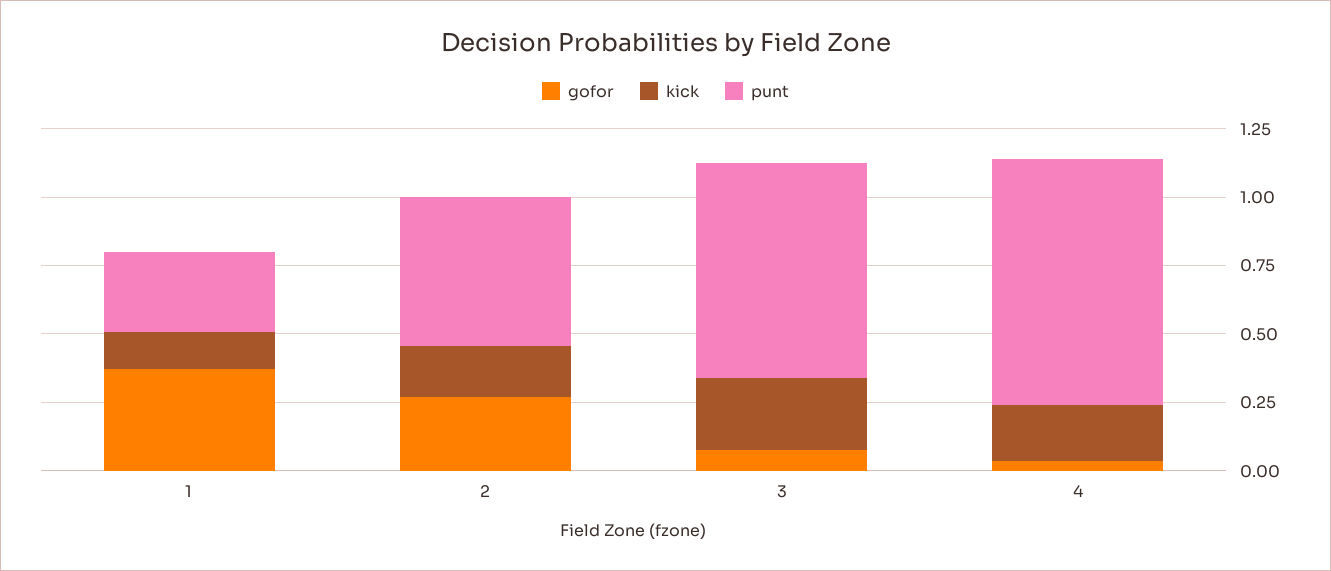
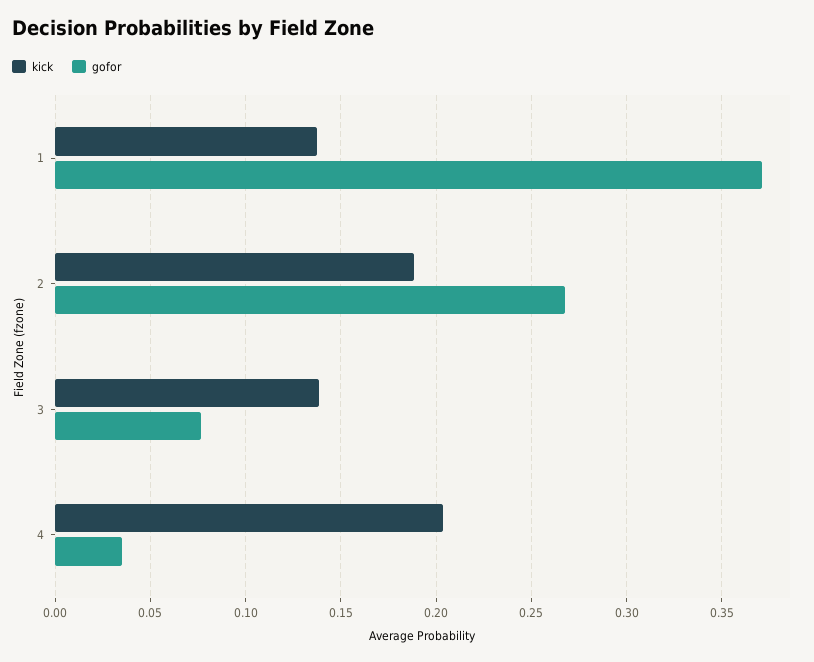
  {
    "gofor": {
      "1": 0.37,
      "2": 0.27,
      "3": 0.075,
      "4": 0.035
    },
    "kick": {
      "1": 0.14,
      "2": 0.19,
-     "3": 0.25,
+     "3": 0.14,
      "4": 0.205
-   },
+   }
-   "punt": {
-     "1": 0.3,
-     "2": 0.55,
-     "3": 0.8,
-     "4": 0.9
-   }
  }

